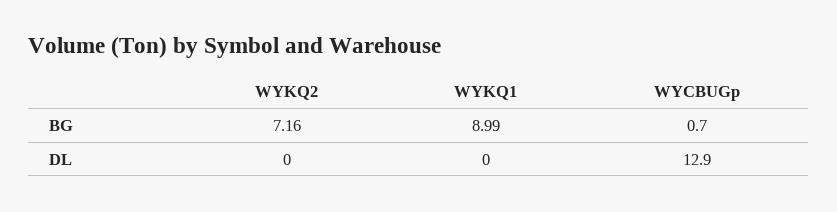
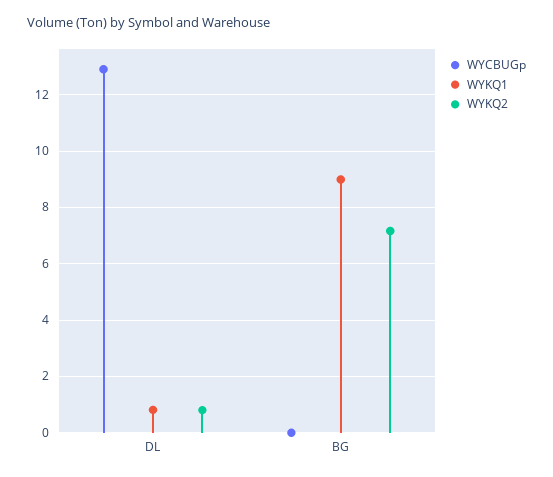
  {
    "WYKQ2": {
      "BG": 7.16,
-     "DL": 0
+     "DL": 0.75
    },
    "WYKQ1": {
      "BG": 8.99,
-     "DL": 0
+     "DL": 0.75
    },
    "WYCBUGp": {
-     "BG": 0.7,
+     "BG": 0,
      "DL": 12.9
    }
  }

